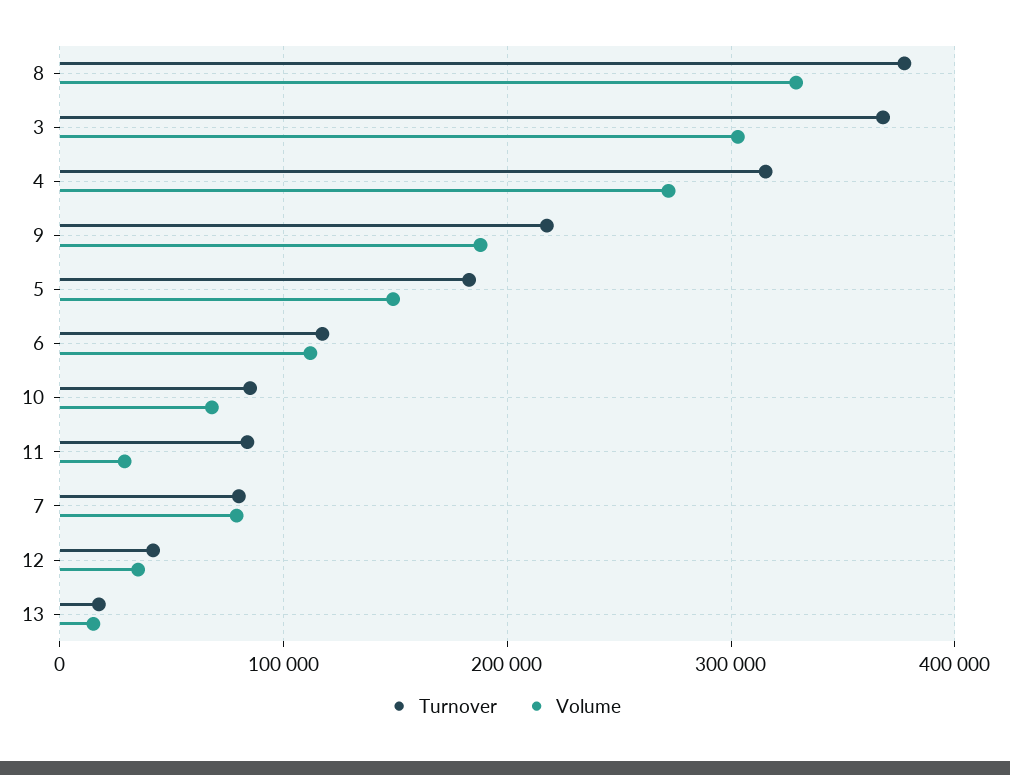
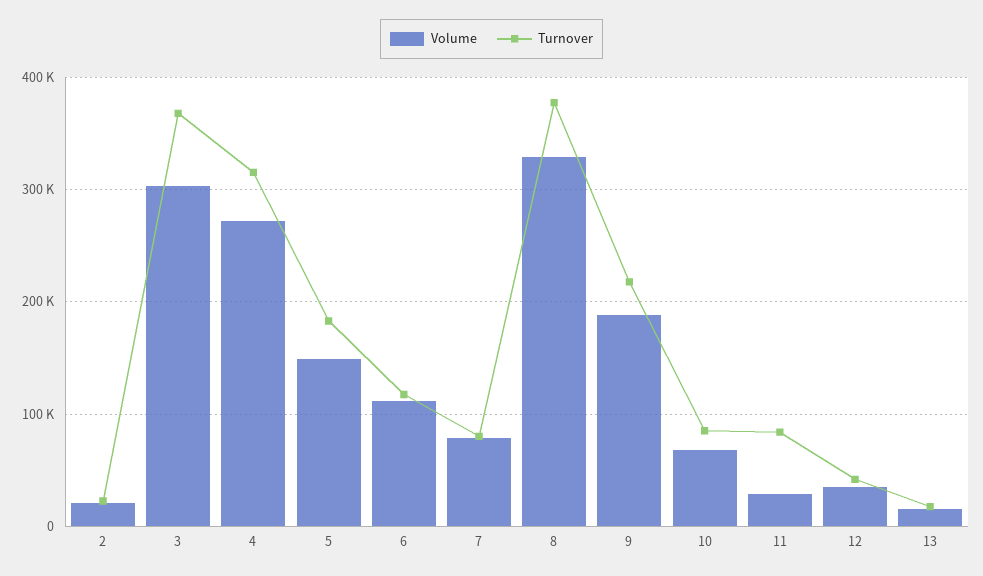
  {
    "Turnover": {
      "8": 380000,
      "3": 370000,
      "4": 320000,
      "9": 220000,
      "5": 180000,
      "6": 120000,
      "10": 90000,
      "11": 80000,
      "7": 80000,
      "12": 40000,
-     "13": 20000
+     "13": 20000,
+     "2": 20000
    },
    "Volume": {
      "8": 330000,
      "3": 300000,
      "4": 270000,
      "9": 190000,
      "5": 150000,
      "6": 110000,
      "10": 70000,
      "11": 30000,
      "7": 80000,
      "12": 40000,
-     "13": 20000
+     "13": 20000,
+     "2": 20000
    }
  }

